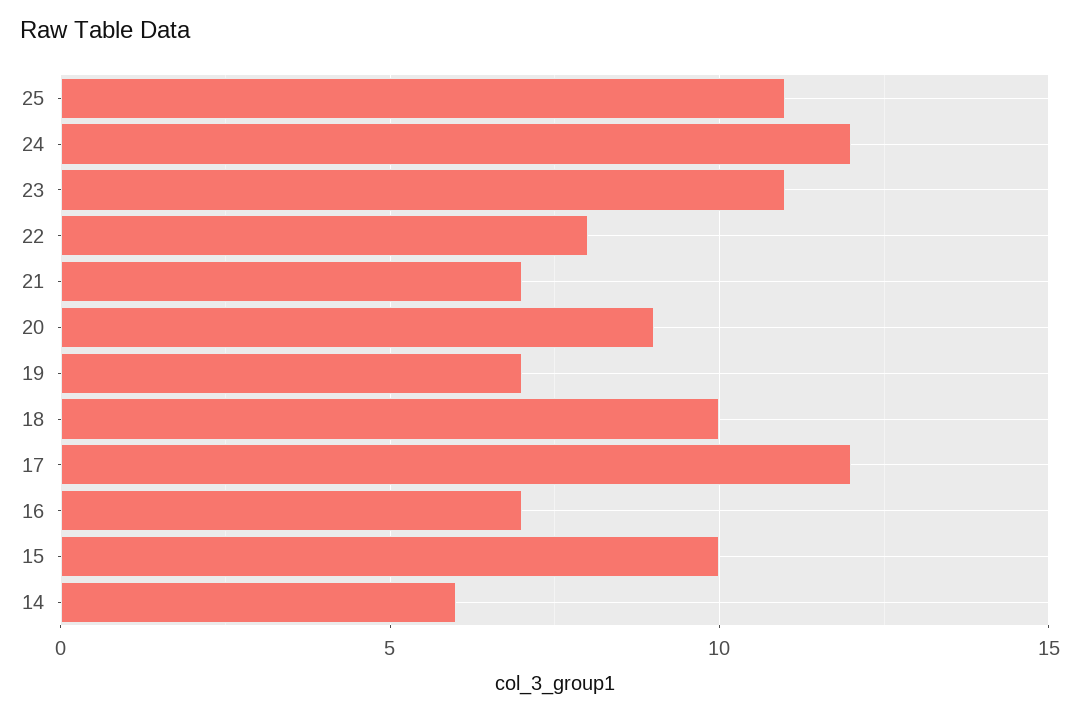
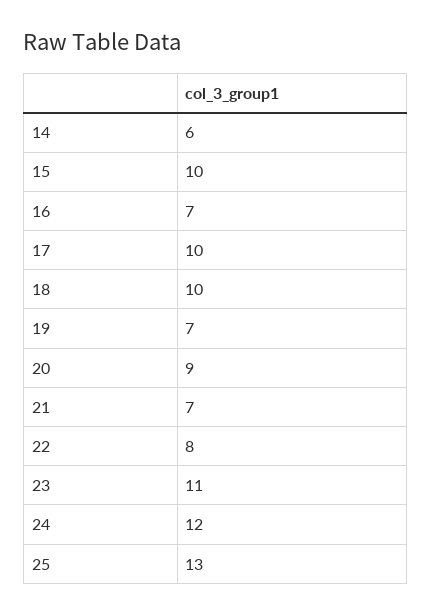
  {
-   "25": 11,
+   "25": 13,
    "24": 12,
    "23": 11,
    "22": 8,
    "21": 7,
    "20": 9,
    "19": 7,
    "18": 10,
-   "17": 12,
+   "17": 10,
    "16": 7,
    "15": 10,
    "14": 6
  }

